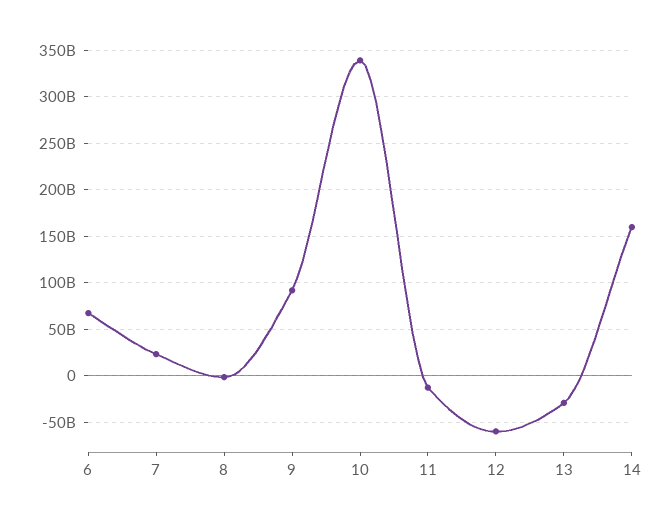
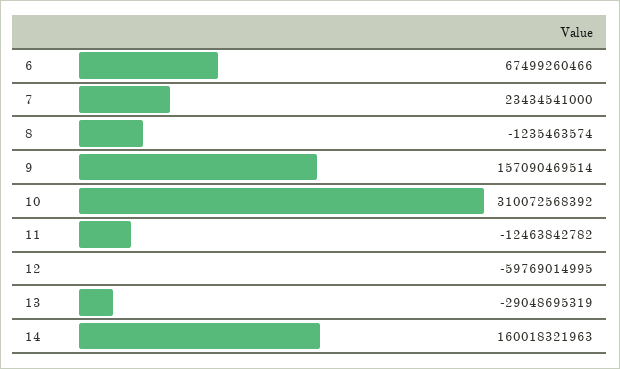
  {
    "6": 67499260466,
    "7": 23434541000,
    "8": -1235463574,
-   "9": 90000000000,
+   "9": 157090469514,
-   "10": 340000000000,
+   "10": 310072568392,
    "11": -12463842782,
    "12": -59769014995,
    "13": -29048695319,
    "14": 160018321963
  }

